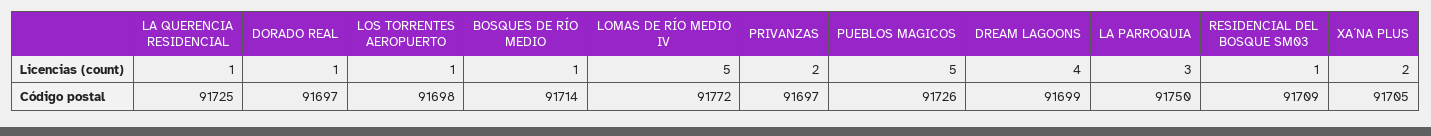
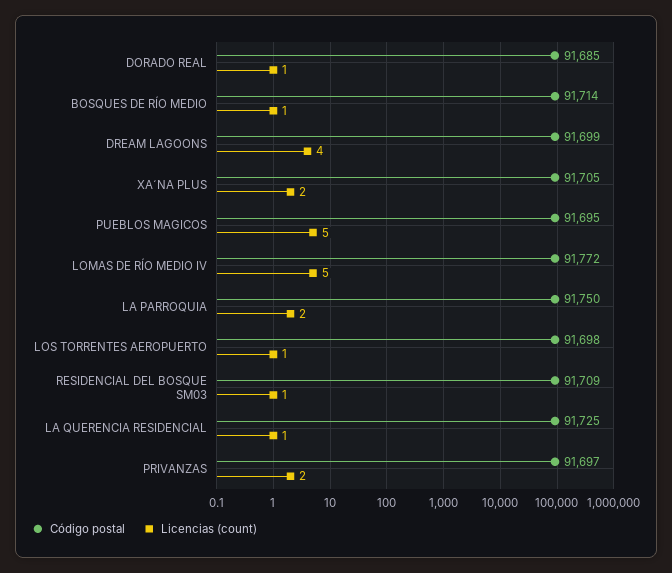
  {
    "Licencias (count)": {
      "LA QUERENCIA RESIDENCIAL": 1,
      "DORADO REAL": 1,
      "LOS TORRENTES AEROPUERTO": 1,
      "BOSQUES DE RÍO MEDIO": 1,
      "LOMAS DE RÍO MEDIO IV": 5,
      "PRIVANZAS": 2,
      "PUEBLOS MAGICOS": 5,
      "DREAM LAGOONS": 4,
-     "LA PARROQUIA": 3,
+     "LA PARROQUIA": 2,
      "RESIDENCIAL DEL BOSQUE SM03": 1,
      "XA´NA PLUS": 2
    },
    "Código postal": {
      "LA QUERENCIA RESIDENCIAL": 91725,
-     "DORADO REAL": 91697,
+     "DORADO REAL": 91685,
      "LOS TORRENTES AEROPUERTO": 91698,
      "BOSQUES DE RÍO MEDIO": 91714,
      "LOMAS DE RÍO MEDIO IV": 91772,
      "PRIVANZAS": 91697,
-     "PUEBLOS MAGICOS": 91726,
+     "PUEBLOS MAGICOS": 91695,
      "DREAM LAGOONS": 91699,
      "LA PARROQUIA": 91750,
      "RESIDENCIAL DEL BOSQUE SM03": 91709,
      "XA´NA PLUS": 91705
    }
  }

